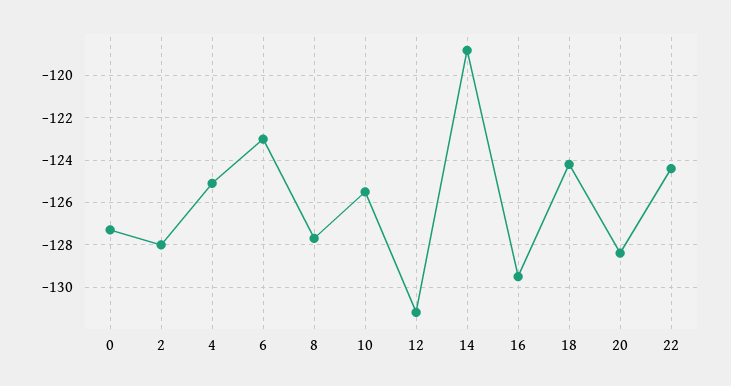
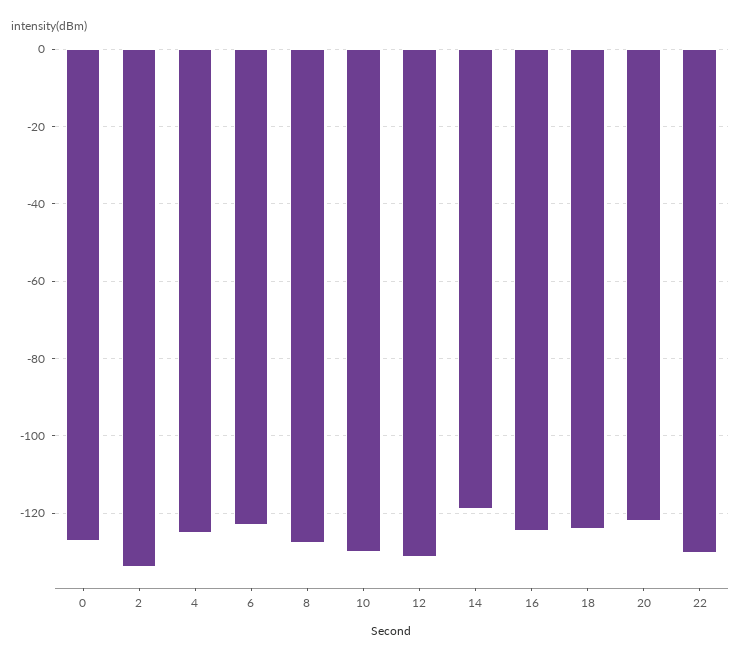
  {
    "0": -127.5,
-   "2": -128,
+   "2": -134,
    "4": -125,
    "6": -123,
    "8": -127.5,
-   "10": -125.5,
+   "10": -130,
    "12": -131,
    "14": -119,
-   "16": -129.5,
+   "16": -124,
    "18": -124,
-   "20": -128.5,
+   "20": -122,
-   "22": -124.5
+   "22": -130
  }

